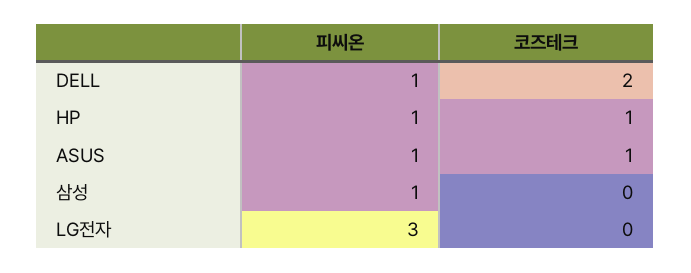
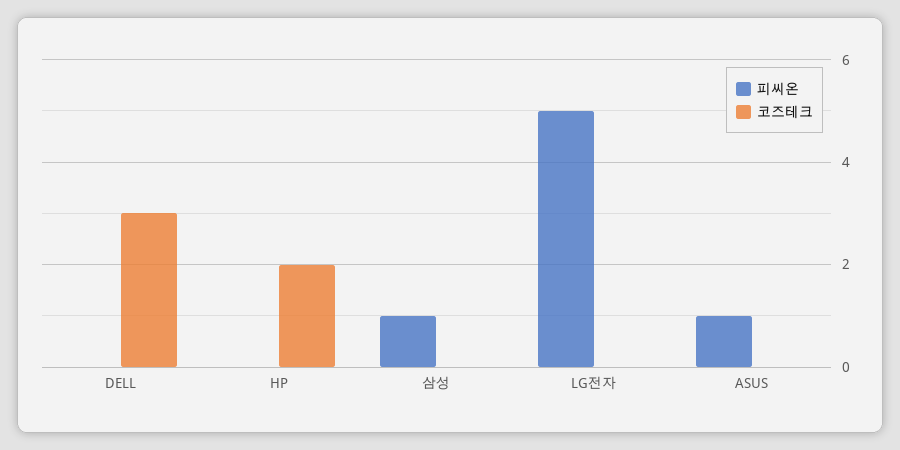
  {
    "피씨온": {
-     "DELL": 1,
+     "DELL": 0,
-     "HP": 1,
+     "HP": 0,
      "ASUS": 1,
      "삼성": 1,
-     "LG전자": 3
+     "LG전자": 5
    },
    "코즈테크": {
-     "DELL": 2,
+     "DELL": 3,
-     "HP": 1,
+     "HP": 2,
-     "ASUS": 1,
+     "ASUS": 0,
      "삼성": 0,
      "LG전자": 0
    }
  }

